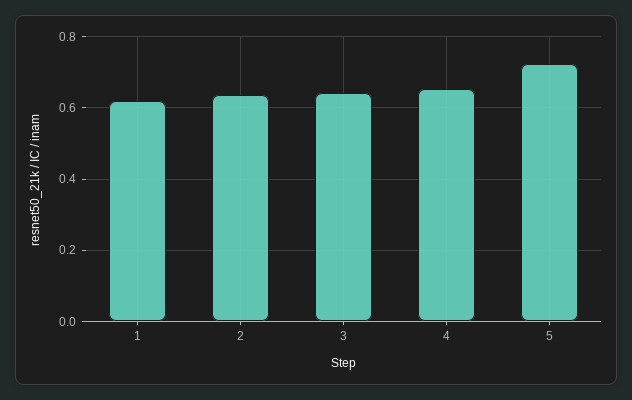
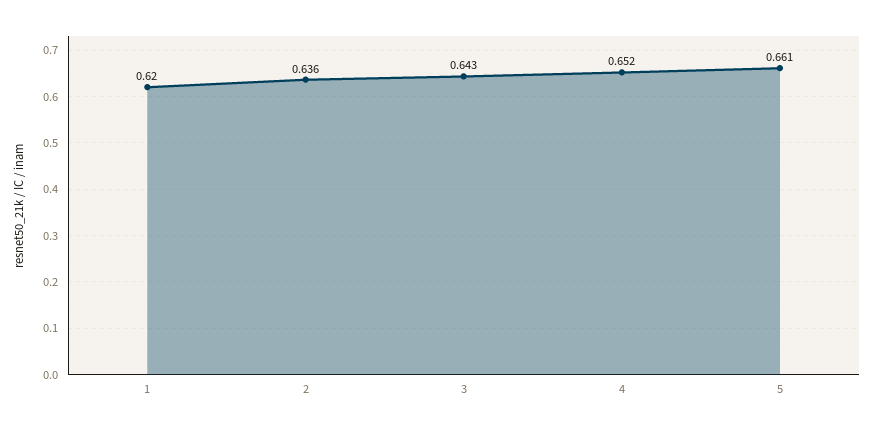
  {
    "1": 0.62,
    "2": 0.636,
    "3": 0.643,
    "4": 0.652,
-   "5": 0.72
+   "5": 0.661
  }

